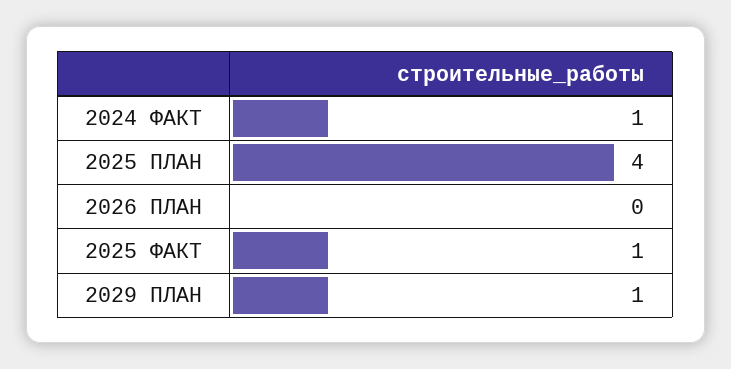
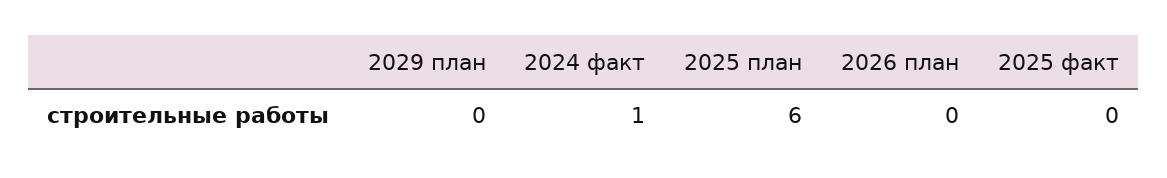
  {
    "2024 ФАКТ": 1,
-   "2025 ПЛАН": 4,
+   "2025 ПЛАН": 6,
    "2026 ПЛАН": 0,
-   "2025 ФАКТ": 1,
+   "2025 ФАКТ": 0,
-   "2029 ПЛАН": 1
+   "2029 ПЛАН": 0
  }

